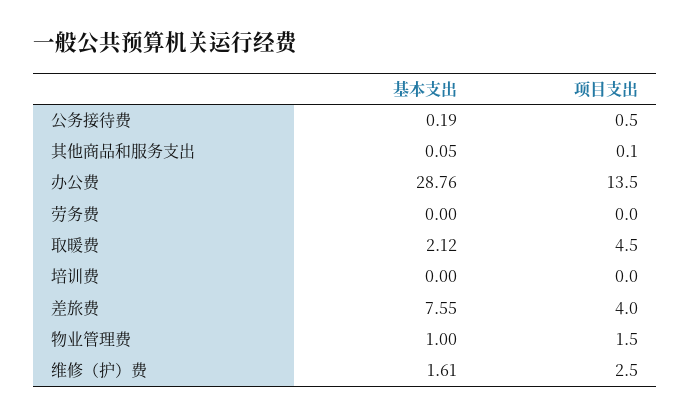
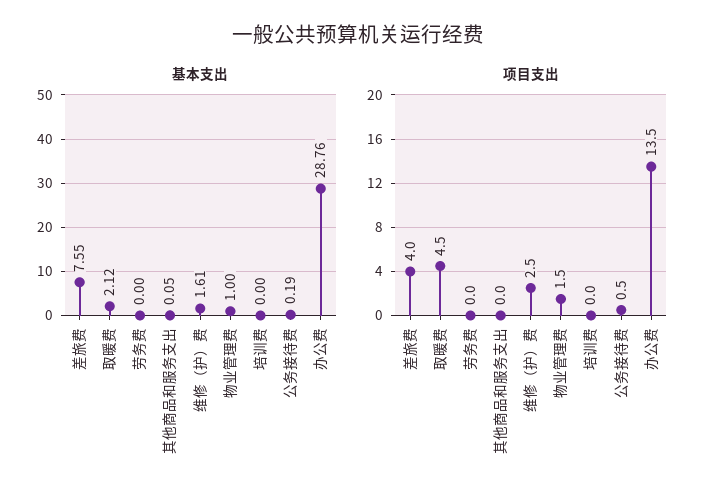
  {
    "基本支出": {
      "公务接待费": 0.19,
      "其他商品和服务支出": 0.05,
      "办公费": 28.76,
      "劳务费": 0,
      "取暖费": 2.12,
      "培训费": 0,
      "差旅费": 7.55,
      "物业管理费": 1,
      "维修（护）费": 1.61
    },
    "项目支出": {
      "公务接待费": 0.5,
-     "其他商品和服务支出": 0.1,
+     "其他商品和服务支出": 0,
      "办公费": 13.5,
      "劳务费": 0,
      "取暖费": 4.5,
      "培训费": 0,
      "差旅费": 4,
      "物业管理费": 1.5,
      "维修（护）费": 2.5
    }
  }

